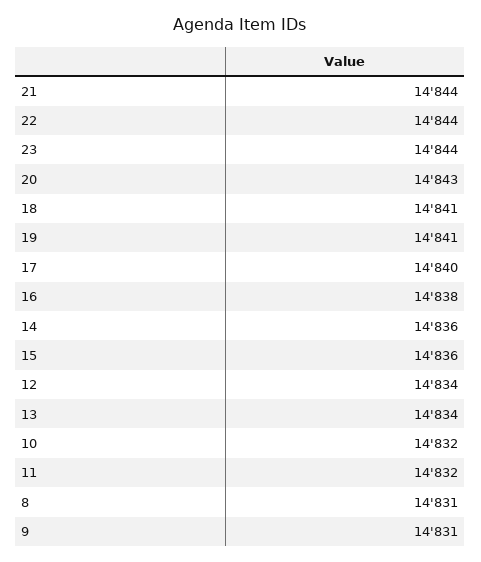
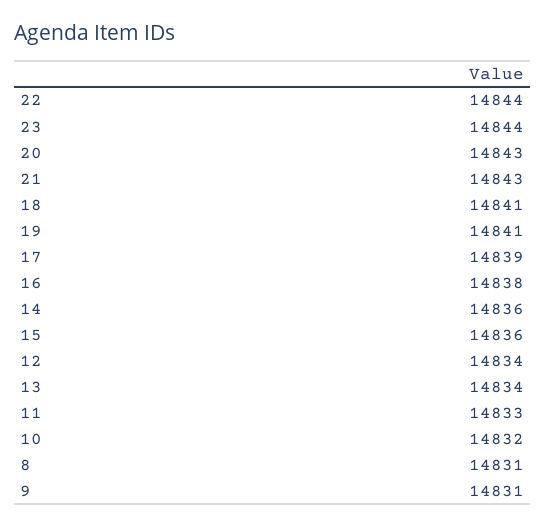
  {
-   "21": 14844,
+   "21": 14843,
    "22": 14844,
    "23": 14844,
    "20": 14843,
    "18": 14841,
    "19": 14841,
-   "17": 14840,
+   "17": 14839,
    "16": 14838,
    "14": 14836,
    "15": 14836,
    "12": 14834,
    "13": 14834,
    "10": 14832,
-   "11": 14832,
+   "11": 14833,
    "8": 14831,
    "9": 14831
  }

